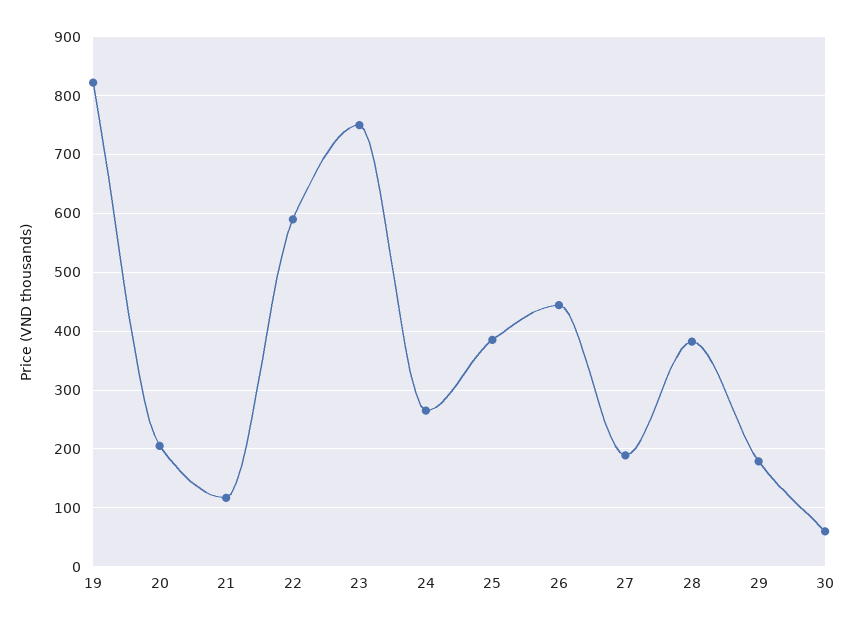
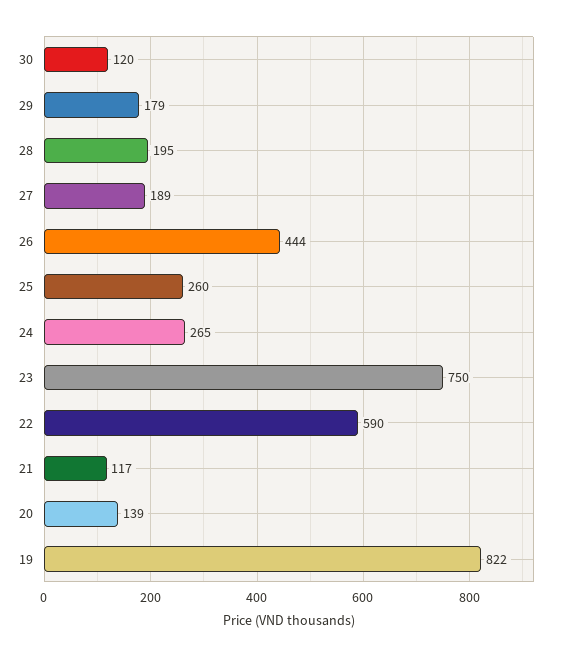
  {
    "19": 822,
-   "20": 200,
+   "20": 139,
    "21": 117,
    "22": 590,
    "23": 750,
    "24": 265,
-   "25": 380,
+   "25": 260,
    "26": 444,
    "27": 189,
-   "28": 380,
+   "28": 195,
    "29": 179,
-   "30": 60
+   "30": 120
  }

